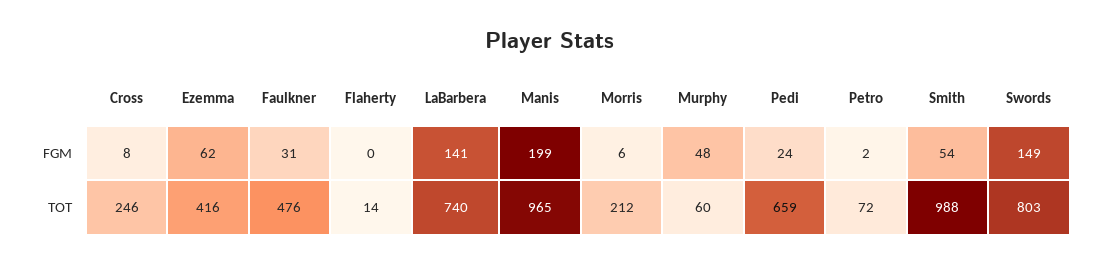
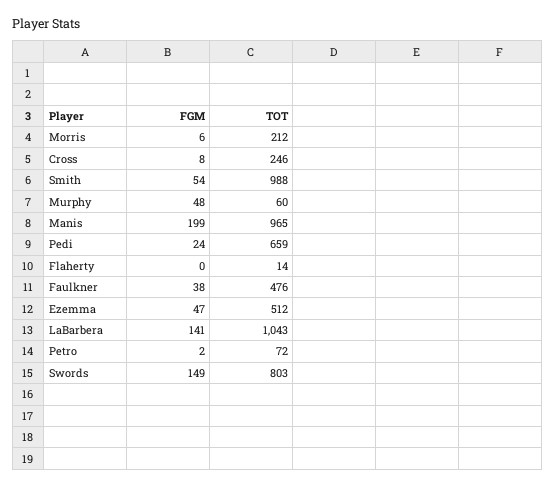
  {
    "Cross": {
      "FGM": 8,
      "TOT": 246
    },
    "Ezemma": {
-     "FGM": 62,
+     "FGM": 47,
-     "TOT": 416
+     "TOT": 512
    },
    "Faulkner": {
-     "FGM": 31,
+     "FGM": 38,
      "TOT": 476
    },
    "Flaherty": {
      "FGM": 0,
      "TOT": 14
    },
    "LaBarbera": {
      "FGM": 141,
-     "TOT": 740
+     "TOT": 1043
    },
    "Manis": {
      "FGM": 199,
      "TOT": 965
    },
    "Morris": {
      "FGM": 6,
      "TOT": 212
    },
    "Murphy": {
      "FGM": 48,
      "TOT": 60
    },
    "Pedi": {
      "FGM": 24,
      "TOT": 659
    },
    "Petro": {
      "FGM": 2,
      "TOT": 72
    },
    "Smith": {
      "FGM": 54,
      "TOT": 988
    },
    "Swords": {
      "FGM": 149,
      "TOT": 803
    }
  }

